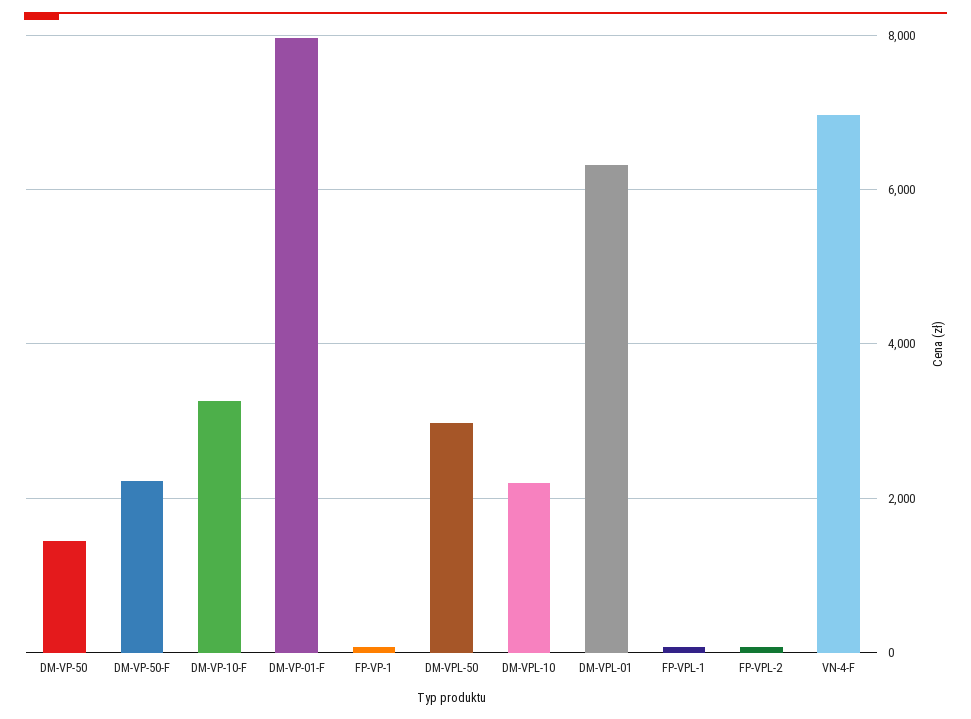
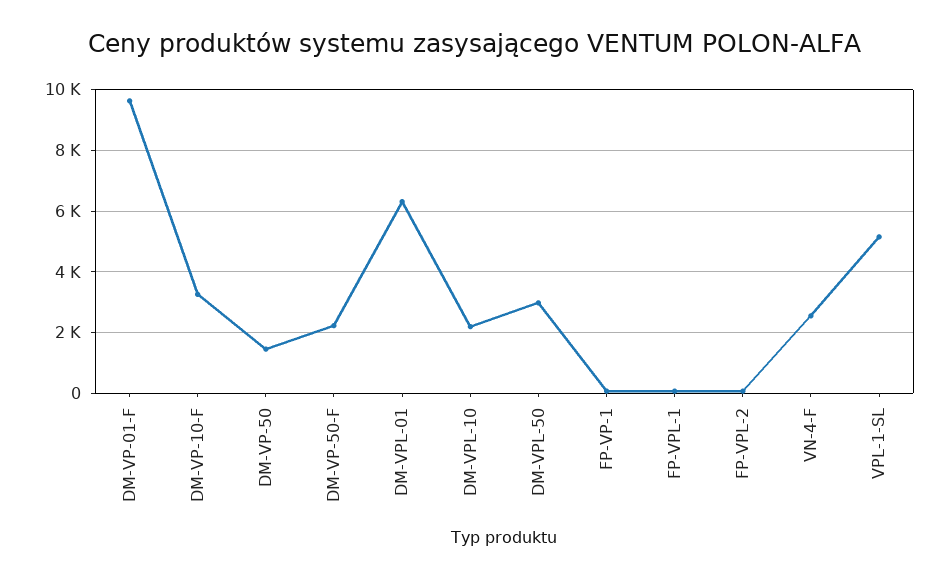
  {
    "DM-VP-50": 1400,
    "DM-VP-50-F": 2200,
    "DM-VP-10-F": 3200,
-   "DM-VP-01-F": 8000,
+   "DM-VP-01-F": 9600,
    "FP-VP-1": 0,
    "DM-VPL-50": 3000,
    "DM-VPL-10": 2200,
    "DM-VPL-01": 6400,
    "FP-VPL-1": 0,
    "FP-VPL-2": 0,
-   "VN-4-F": 7000
+   "VN-4-F": 2600,
+   "VPL-1-SL": 5200
  }

